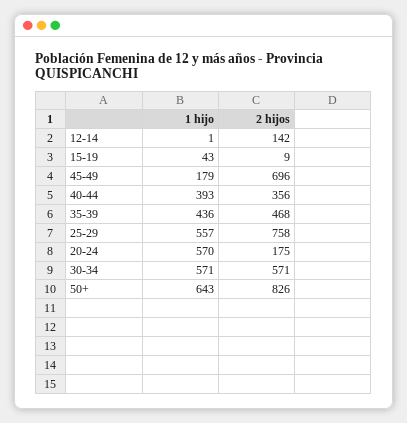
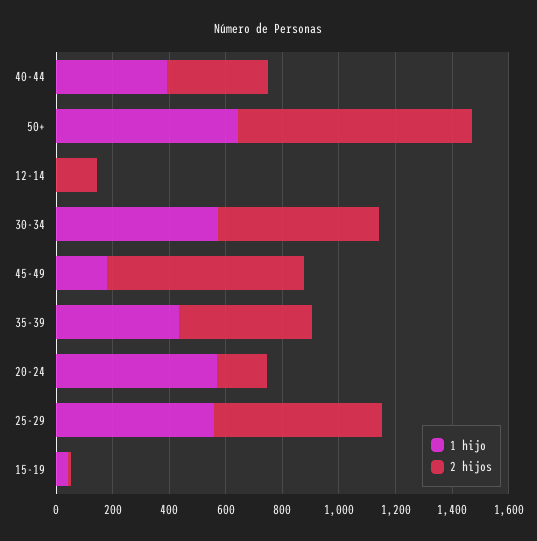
  {
    "1 hijo": {
      "12-14": 1,
      "15-19": 43,
      "45-49": 179,
      "40-44": 393,
      "35-39": 436,
      "25-29": 557,
      "20-24": 570,
      "30-34": 571,
      "50+": 643
    },
    "2 hijos": {
      "12-14": 142,
      "15-19": 9,
      "45-49": 696,
      "40-44": 356,
      "35-39": 468,
-     "25-29": 758,
+     "25-29": 600,
      "20-24": 175,
      "30-34": 571,
      "50+": 826
    }
  }

